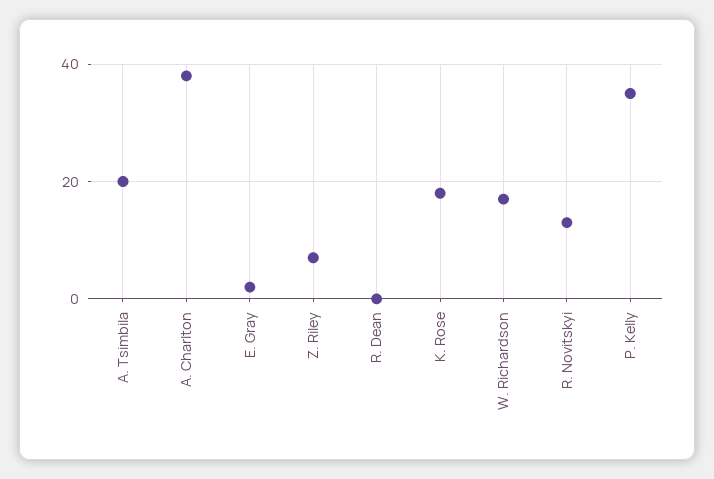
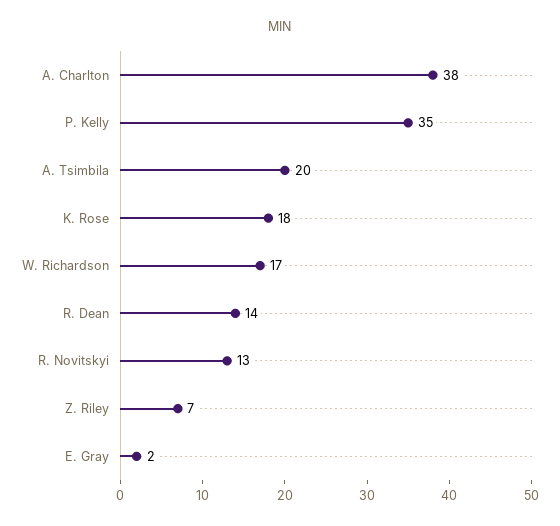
  {
    "A. Tsimbila": 20,
    "A. Charlton": 38,
    "E. Gray": 2,
    "Z. Riley": 7,
-   "R. Dean": 0,
+   "R. Dean": 14,
    "K. Rose": 18,
    "W. Richardson": 17,
    "R. Novitskyi": 13,
    "P. Kelly": 35
  }

